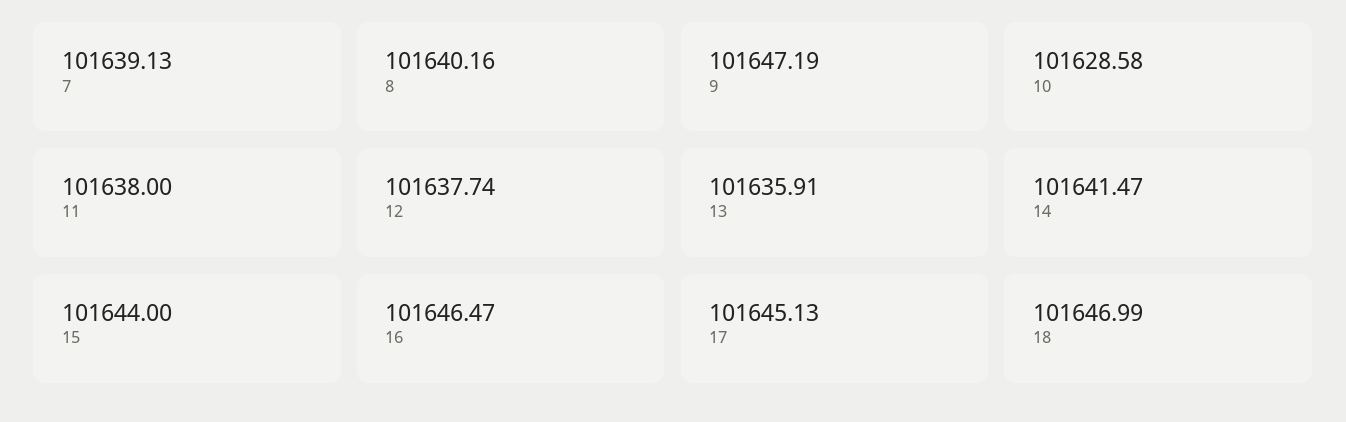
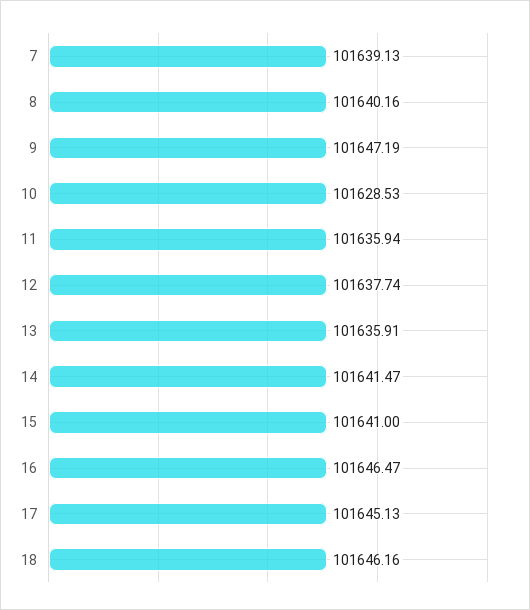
  {
    "7": 101639.13,
    "8": 101640.16,
    "9": 101647.19,
-   "10": 101628.58,
+   "10": 101628.53,
-   "11": 101638,
+   "11": 101635.94,
    "12": 101637.74,
    "13": 101635.91,
    "14": 101641.47,
-   "15": 101644,
+   "15": 101641,
    "16": 101646.47,
    "17": 101645.13,
-   "18": 101646.99
+   "18": 101646.16
  }

